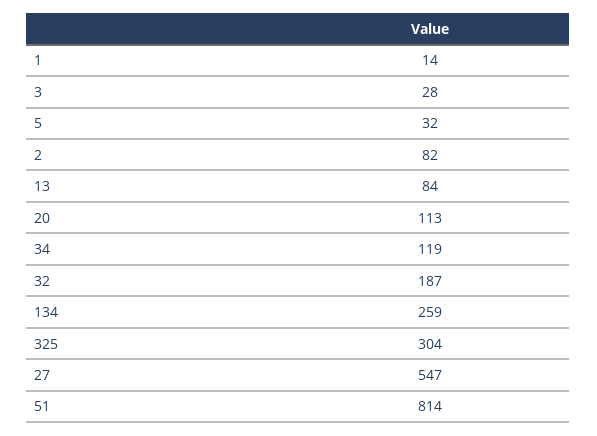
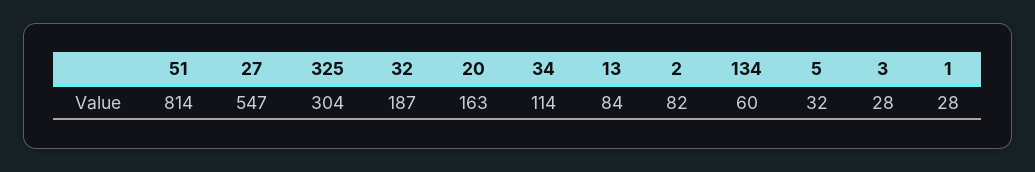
  {
-   "1": 14,
+   "1": 28,
    "3": 28,
    "5": 32,
    "2": 82,
    "13": 84,
-   "20": 113,
+   "20": 163,
-   "34": 119,
+   "34": 114,
    "32": 187,
-   "134": 259,
+   "134": 60,
    "325": 304,
    "27": 547,
    "51": 814
  }

